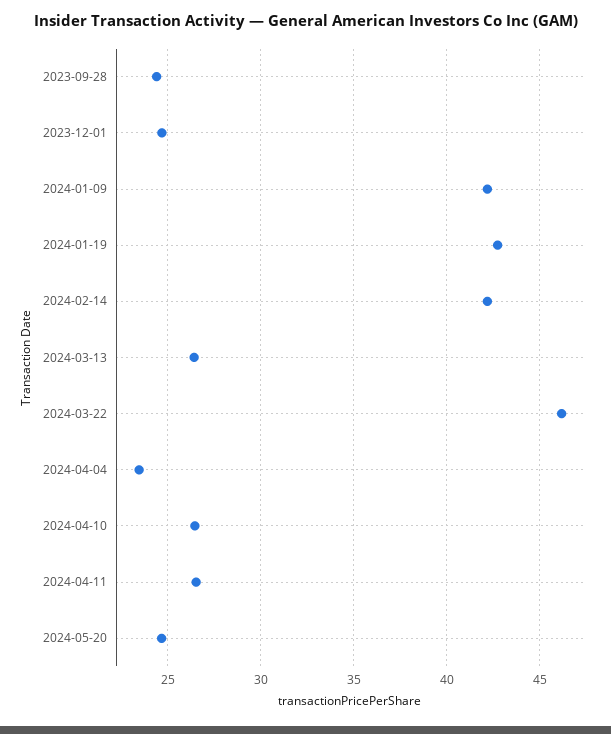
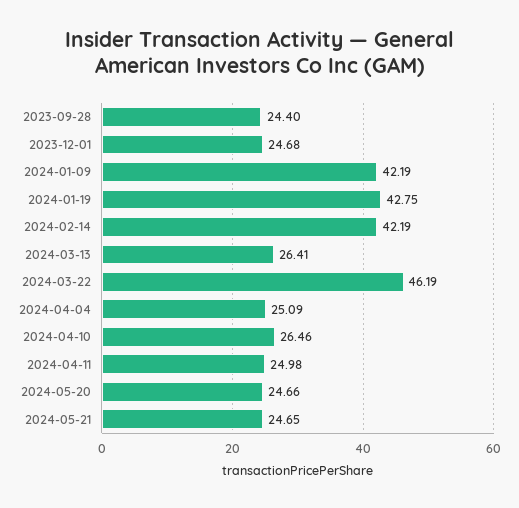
  {
    "2023-09-28": 24.4,
    "2023-12-01": 24.68,
    "2024-01-09": 42.19,
    "2024-01-19": 42.75,
    "2024-02-14": 42.19,
    "2024-03-13": 26.41,
    "2024-03-22": 46.19,
-   "2024-04-04": 23.5,
+   "2024-04-04": 25.09,
    "2024-04-10": 26.46,
-   "2024-04-11": 26.5,
+   "2024-04-11": 24.98,
-   "2024-05-20": 24.66
+   "2024-05-20": 24.66,
+   "2024-05-21": 24.65
  }

